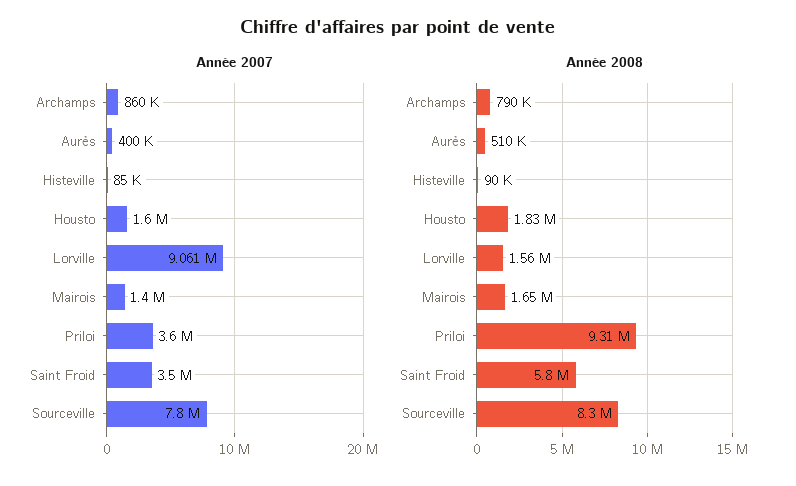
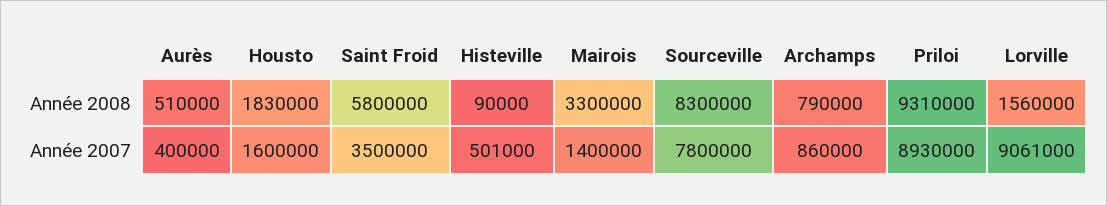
  {
    "Année 2007": {
      "Archamps": 860000,
      "Aurès": 400000,
-     "Histeville": 85000,
+     "Histeville": 501000,
      "Housto": 1600000,
      "Lorville": 9061000,
      "Mairois": 1400000,
-     "Priloi": 3600000,
+     "Priloi": 8930000,
      "Saint Froid": 3500000,
      "Sourceville": 7800000
    },
    "Année 2008": {
      "Archamps": 790000,
      "Aurès": 510000,
      "Histeville": 90000,
      "Housto": 1830000,
      "Lorville": 1560000,
-     "Mairois": 1650000,
+     "Mairois": 3300000,
      "Priloi": 9310000,
      "Saint Froid": 5800000,
      "Sourceville": 8300000
    }
  }

